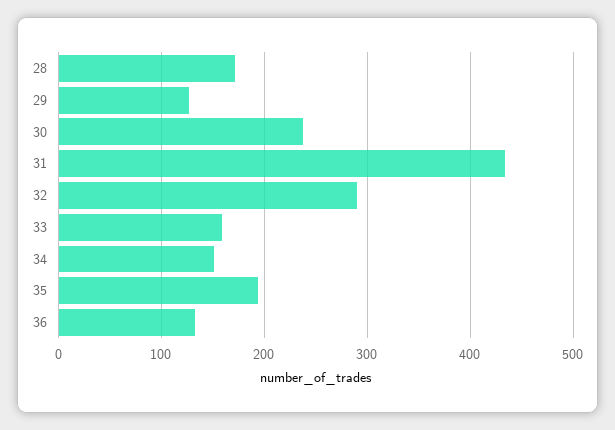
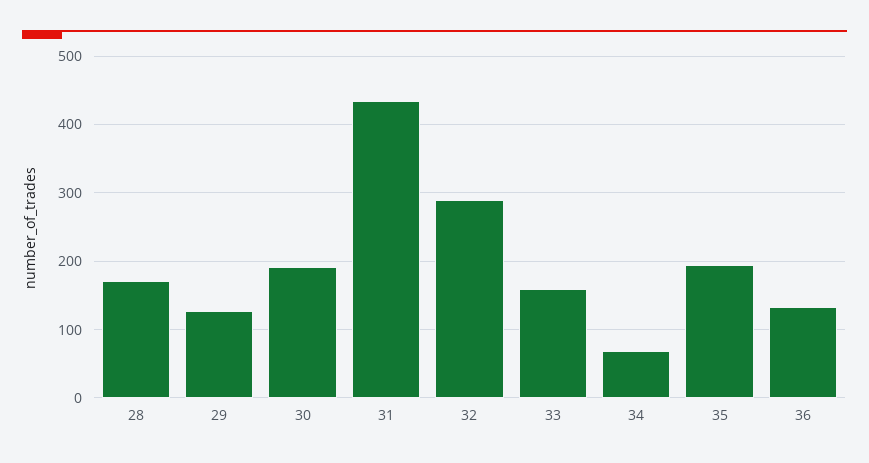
  {
    "28": 170,
    "29": 130,
-   "30": 240,
+   "30": 190,
    "31": 430,
    "32": 290,
    "33": 160,
-   "34": 150,
+   "34": 70,
    "35": 190,
    "36": 130
  }

